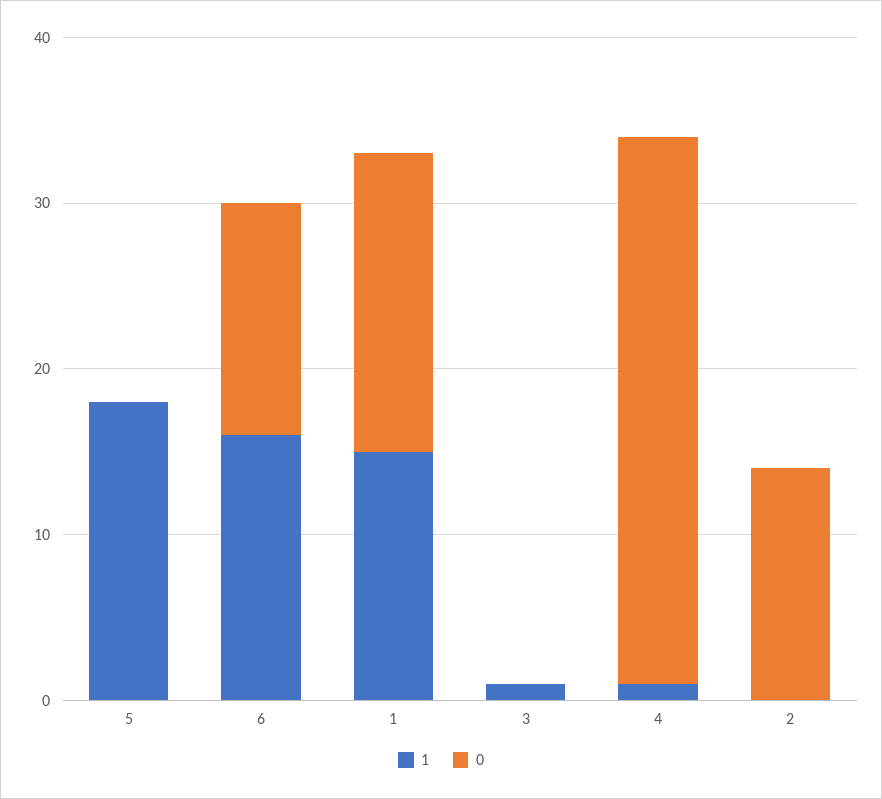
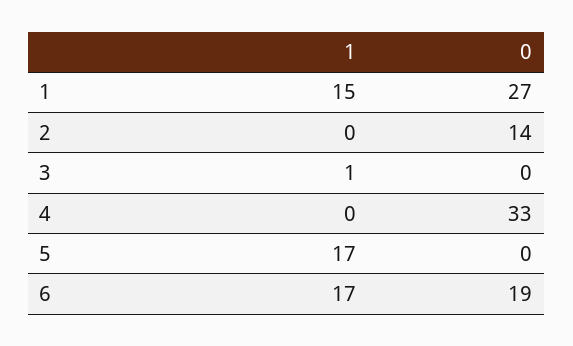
  {
    "1": {
-     "5": 18,
+     "5": 17,
-     "6": 16,
+     "6": 17,
      "1": 15,
      "3": 1,
-     "4": 1,
+     "4": 0,
      "2": 0
    },
    "0": {
      "5": 0,
-     "6": 14,
+     "6": 19,
-     "1": 18,
+     "1": 27,
      "3": 0,
      "4": 33,
      "2": 14
    }
  }

